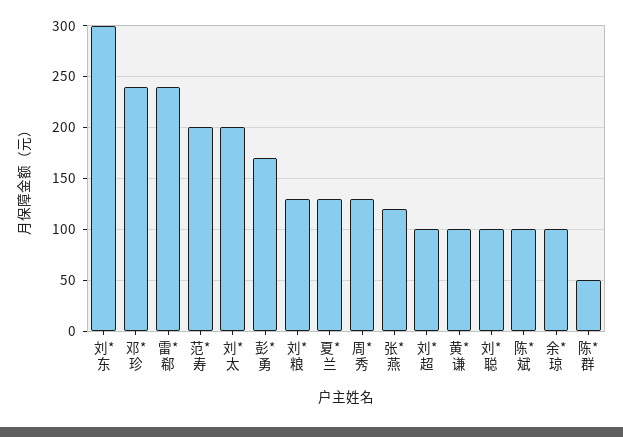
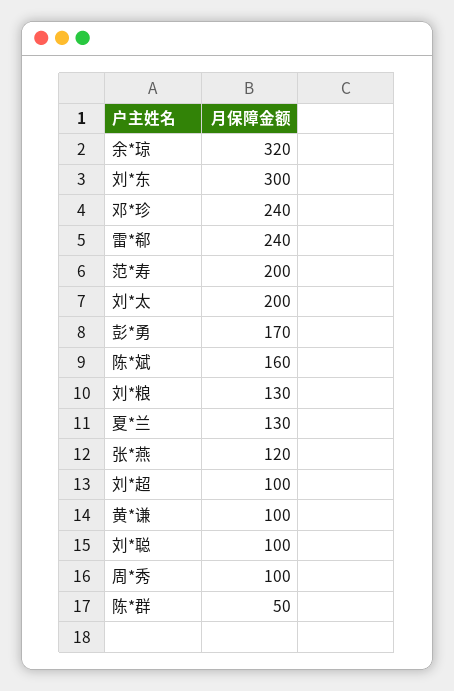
  {
    "刘*东": 300,
    "邓*珍": 240,
    "雷*郗": 240,
    "范*寿": 200,
    "刘*太": 200,
    "彭*勇": 170,
    "刘*粮": 130,
    "夏*兰": 130,
-   "周*秀": 130,
+   "周*秀": 100,
    "张*燕": 120,
    "刘*超": 100,
    "黄*谦": 100,
    "刘*聪": 100,
-   "陈*斌": 100,
+   "陈*斌": 160,
-   "余*琼": 100,
+   "余*琼": 320,
    "陈*群": 50
  }

